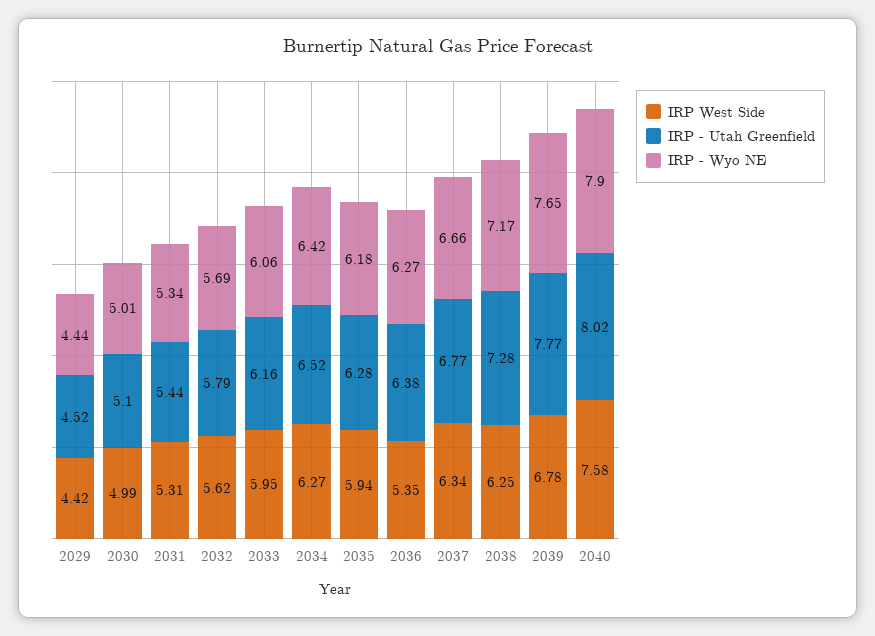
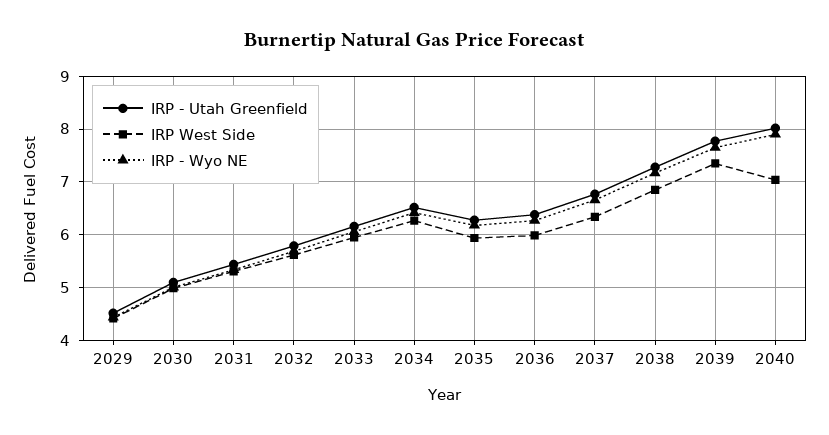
  {
    "IRP West Side": {
      "2029": 4.42,
      "2030": 4.99,
      "2031": 5.31,
      "2032": 5.62,
      "2033": 5.95,
      "2034": 6.27,
      "2035": 5.94,
-     "2036": 5.35,
+     "2036": 6,
      "2037": 6.34,
-     "2038": 6.25,
+     "2038": 6.8,
-     "2039": 6.78,
+     "2039": 7.4,
-     "2040": 7.58
+     "2040": 7
    },
    "IRP - Utah Greenfield": {
      "2029": 4.52,
      "2030": 5.1,
      "2031": 5.44,
      "2032": 5.79,
      "2033": 6.16,
      "2034": 6.52,
      "2035": 6.28,
      "2036": 6.38,
      "2037": 6.77,
      "2038": 7.28,
      "2039": 7.77,
      "2040": 8.02
    },
    "IRP - Wyo NE": {
      "2029": 4.44,
      "2030": 5.01,
      "2031": 5.34,
      "2032": 5.69,
      "2033": 6.06,
      "2034": 6.42,
      "2035": 6.18,
      "2036": 6.27,
      "2037": 6.66,
      "2038": 7.17,
      "2039": 7.65,
      "2040": 7.9
    }
  }

